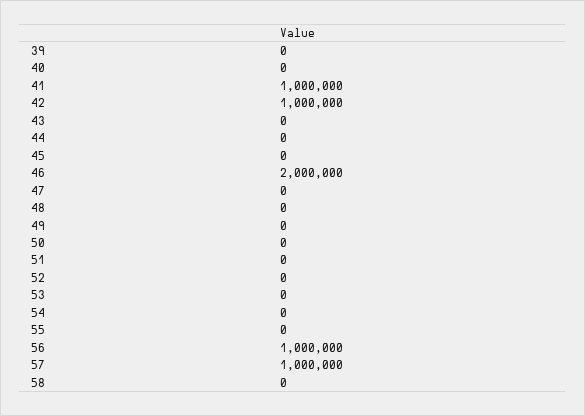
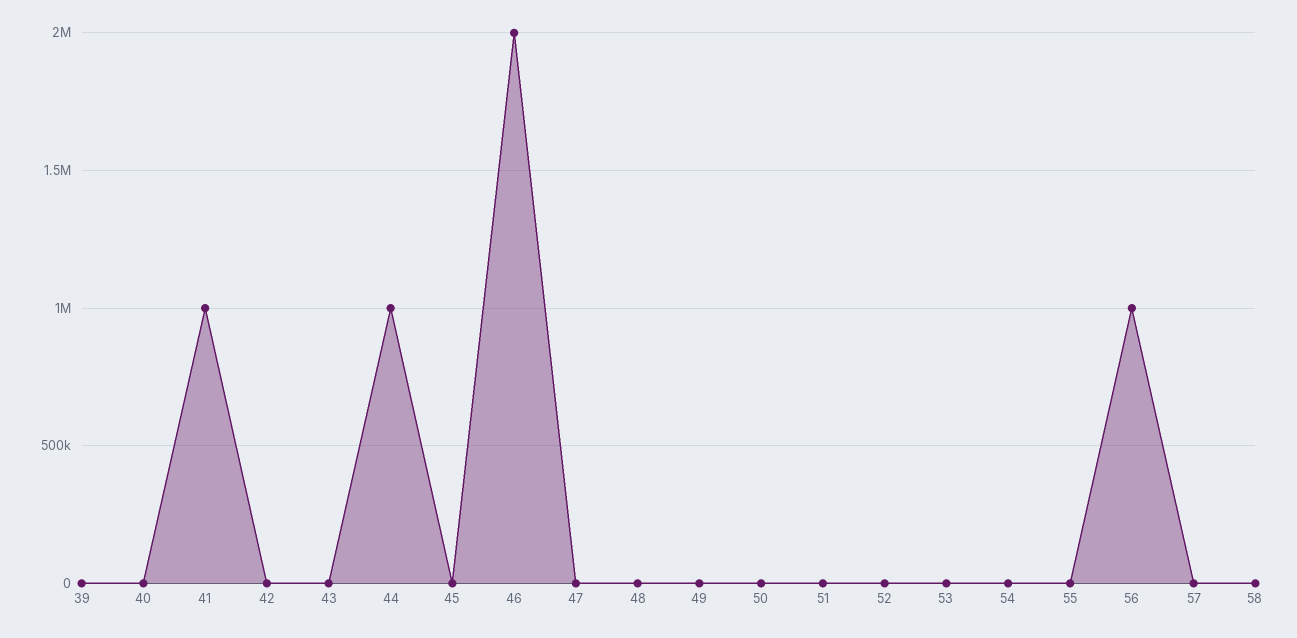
  {
    "39": 0,
    "40": 0,
    "41": 1000000,
-   "42": 1000000,
+   "42": 0,
    "43": 0,
-   "44": 0,
+   "44": 1000000,
    "45": 0,
    "46": 2000000,
    "47": 0,
    "48": 0,
    "49": 0,
    "50": 0,
    "51": 0,
    "52": 0,
    "53": 0,
    "54": 0,
    "55": 0,
    "56": 1000000,
-   "57": 1000000,
+   "57": 0,
    "58": 0
  }

